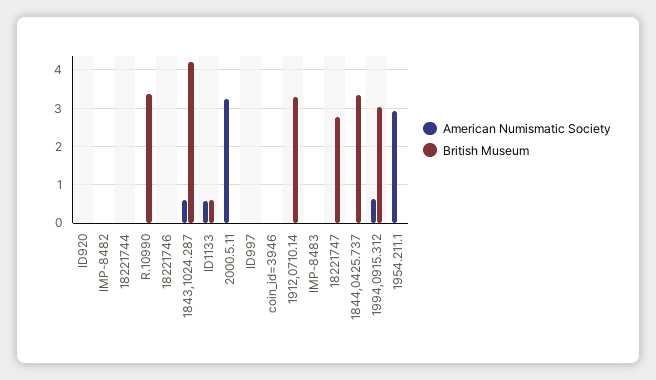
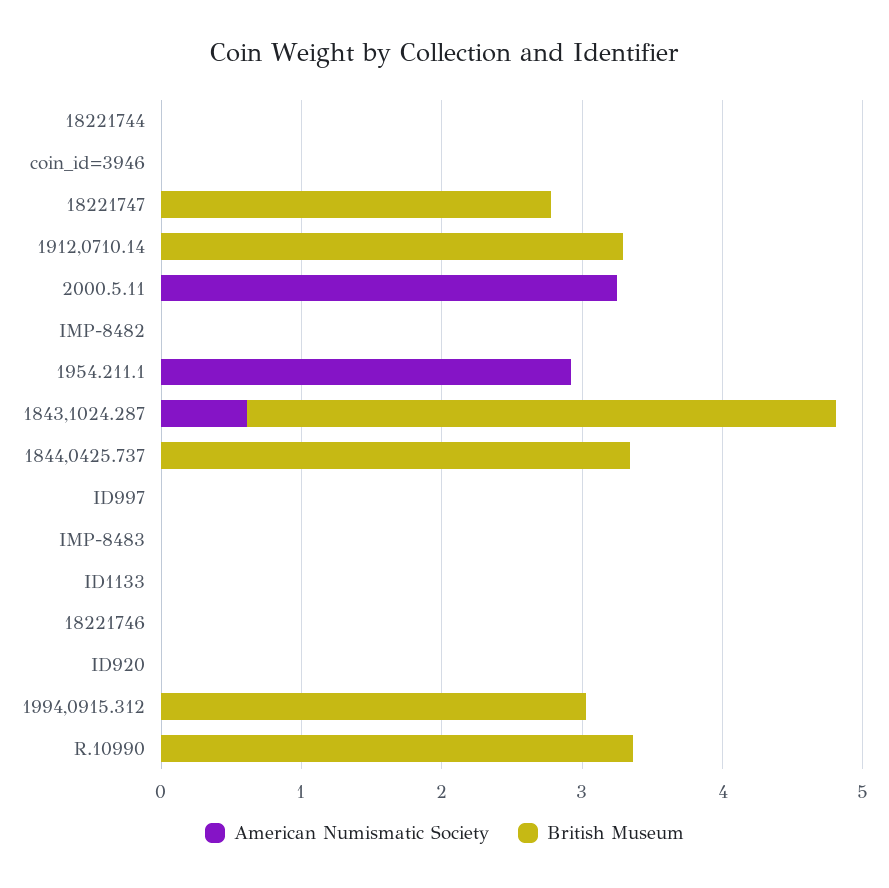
  {
    "American Numismatic Society": {
      "ID920": 0,
      "IMP-8482": 0,
      "18221744": 0,
      "R.10990": 0,
      "18221746": 0,
      "1843,1024.287": 0.6,
-     "ID1133": 0.6,
+     "ID1133": 0,
      "2000.5.11": 3.2,
      "ID997": 0,
      "coin_id=3946": 0,
      "1912,0710.14": 0,
      "IMP-8483": 0,
      "18221747": 0,
      "1844,0425.737": 0,
-     "1994,0915.312": 0.6,
+     "1994,0915.312": 0,
      "1954.211.1": 3
    },
    "British Museum": {
      "ID920": 0,
      "IMP-8482": 0,
      "18221744": 0,
      "R.10990": 3.4,
      "18221746": 0,
      "1843,1024.287": 4.2,
-     "ID1133": 0.6,
+     "ID1133": 0,
      "2000.5.11": 0,
      "ID997": 0,
      "coin_id=3946": 0,
      "1912,0710.14": 3.2,
      "IMP-8483": 0,
      "18221747": 2.8,
      "1844,0425.737": 3.4,
      "1994,0915.312": 3,
      "1954.211.1": 0
    }
  }

